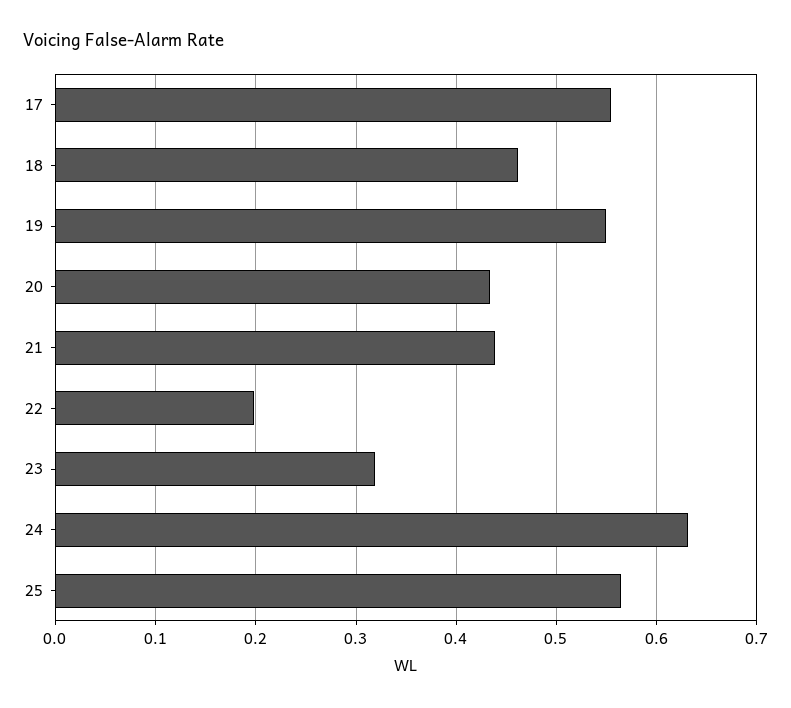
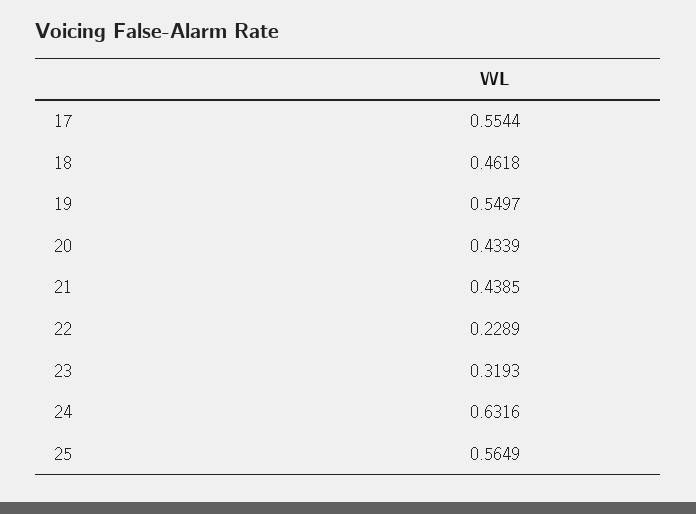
  {
    "17": 0.5544,
    "18": 0.4618,
    "19": 0.5497,
    "20": 0.4339,
    "21": 0.4385,
-   "22": 0.2,
+   "22": 0.2289,
    "23": 0.3193,
    "24": 0.6316,
    "25": 0.5649
  }

